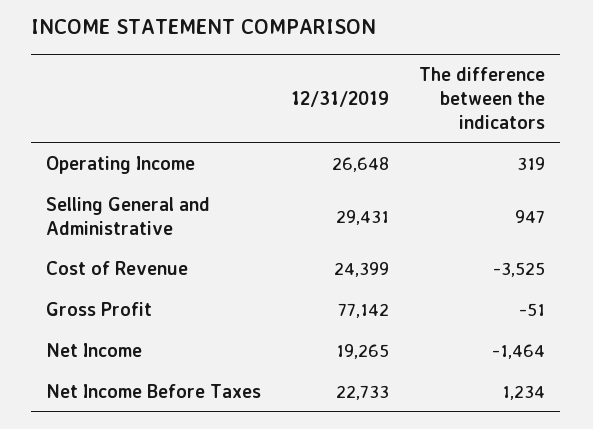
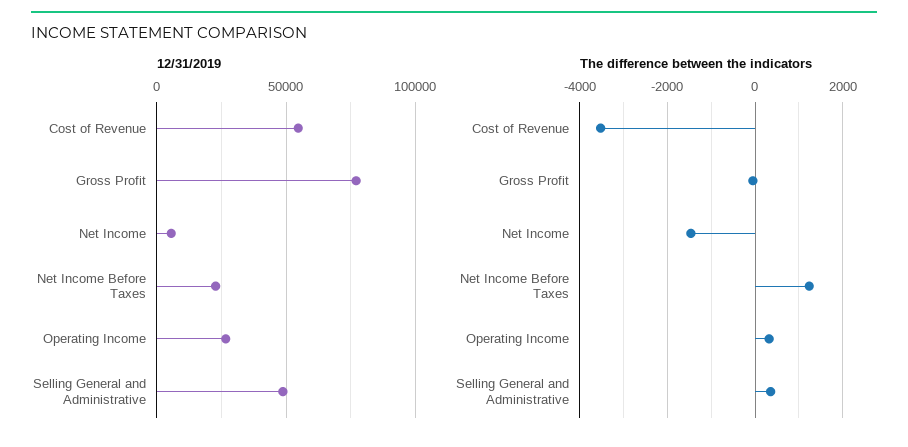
  {
    "12/31/2019": {
      "Operating Income": 26648,
-     "Selling General and Administrative": 29431,
+     "Selling General and Administrative": 50000,
-     "Cost of Revenue": 24399,
+     "Cost of Revenue": 55000,
      "Gross Profit": 77142,
-     "Net Income": 19265,
+     "Net Income": 5000,
      "Net Income Before Taxes": 22733
    },
    "The difference between the indicators": {
      "Operating Income": 319,
-     "Selling General and Administrative": 947,
+     "Selling General and Administrative": 400,
      "Cost of Revenue": -3525,
      "Gross Profit": -51,
      "Net Income": -1464,
      "Net Income Before Taxes": 1234
    }
  }

